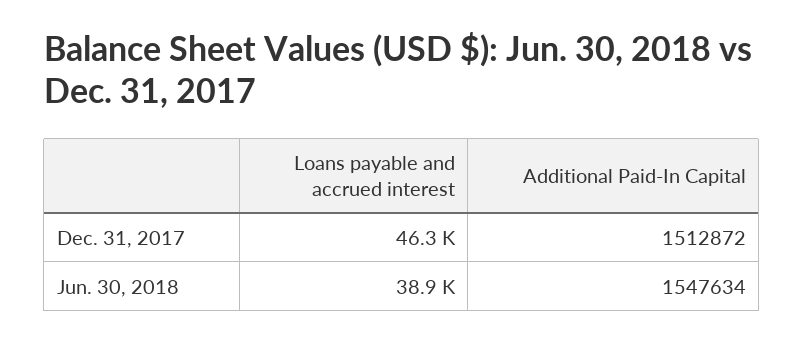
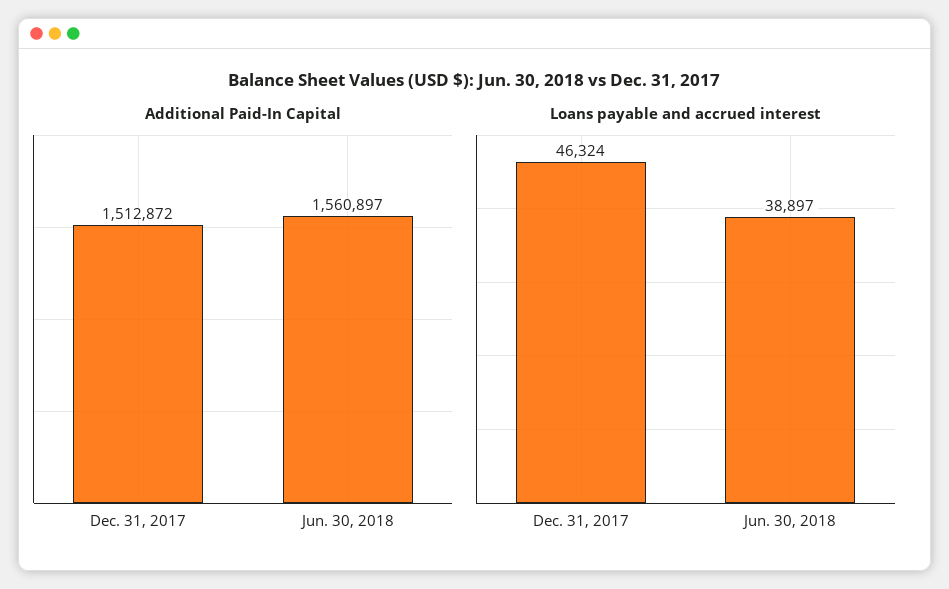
  {
    "Loans payable and accrued interest": {
      "Dec. 31, 2017": 46324,
      "Jun. 30, 2018": 38897
    },
    "Additional Paid-In Capital": {
      "Dec. 31, 2017": 1512872,
-     "Jun. 30, 2018": 1547634
+     "Jun. 30, 2018": 1560897
    }
  }

